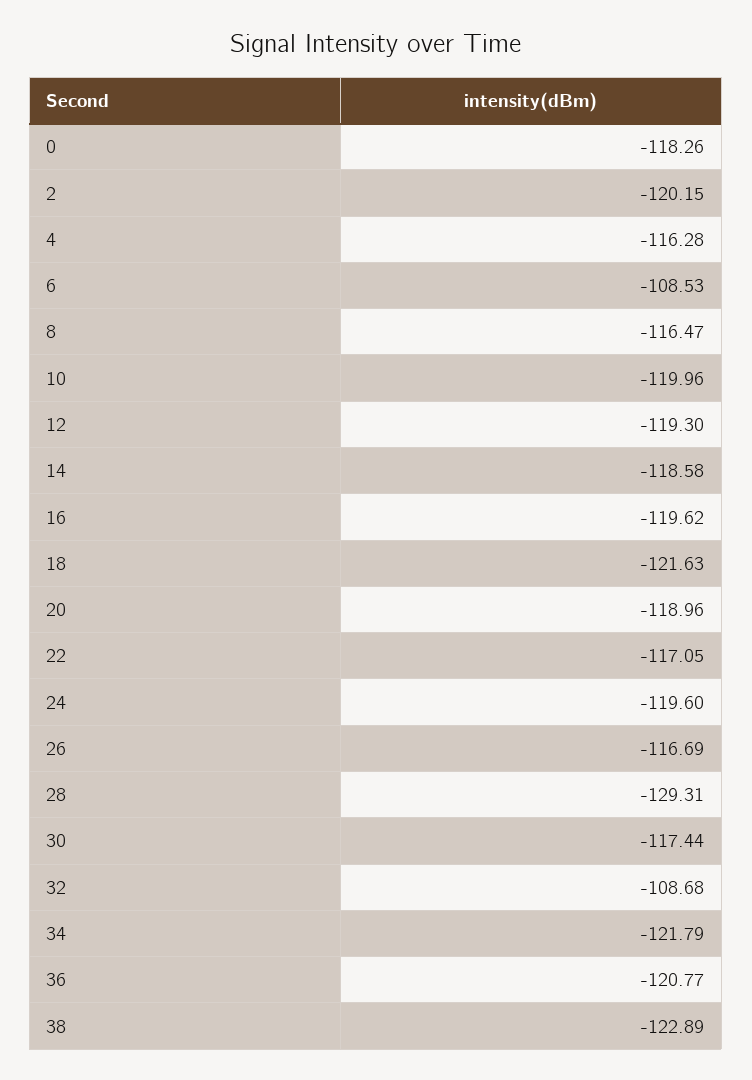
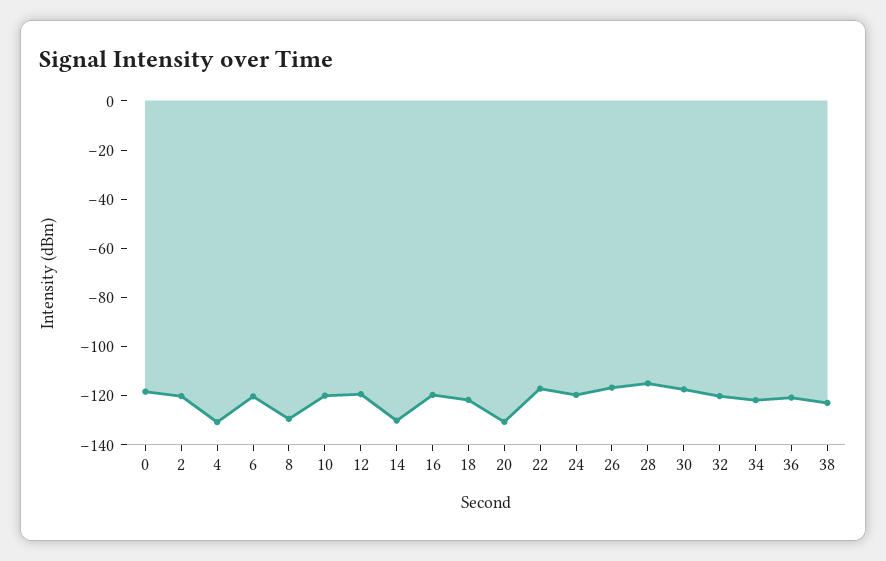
  {
    "0": -118.26,
    "2": -120.15,
-   "4": -116.28,
+   "4": -130,
-   "6": -108.53,
+   "6": -120,
-   "8": -116.47,
+   "8": -130,
    "10": -119.96,
    "12": -119.3,
-   "14": -118.58,
+   "14": -130,
    "16": -119.62,
    "18": -121.63,
-   "20": -118.96,
+   "20": -130,
    "22": -117.05,
    "24": -119.6,
    "26": -116.69,
-   "28": -129.31,
+   "28": -115,
    "30": -117.44,
-   "32": -108.68,
+   "32": -120,
    "34": -121.79,
    "36": -120.77,
    "38": -122.89
  }

